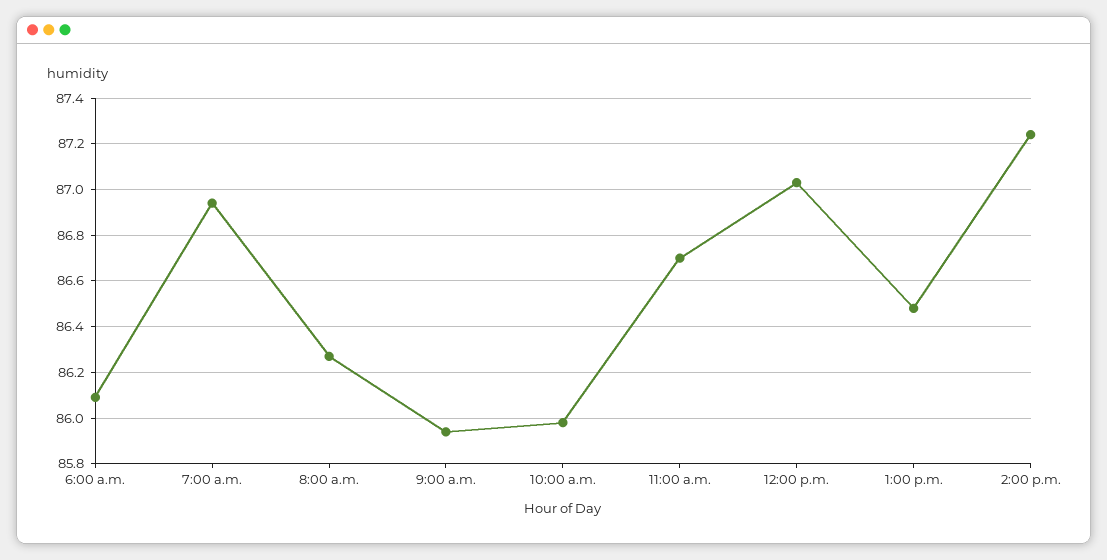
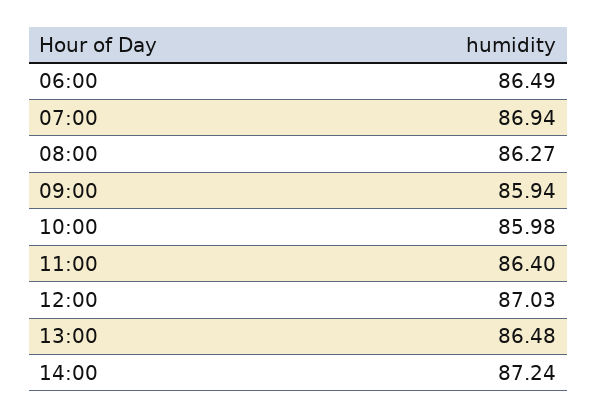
  {
-   "6:00 a.m.": 86.1,
+   "6:00 a.m.": 86.49,
    "7:00 a.m.": 86.94,
    "8:00 a.m.": 86.27,
    "9:00 a.m.": 85.94,
    "10:00 a.m.": 85.98,
-   "11:00 a.m.": 86.7,
+   "11:00 a.m.": 86.4,
    "12:00 p.m.": 87.03,
    "1:00 p.m.": 86.48,
    "2:00 p.m.": 87.24
  }

